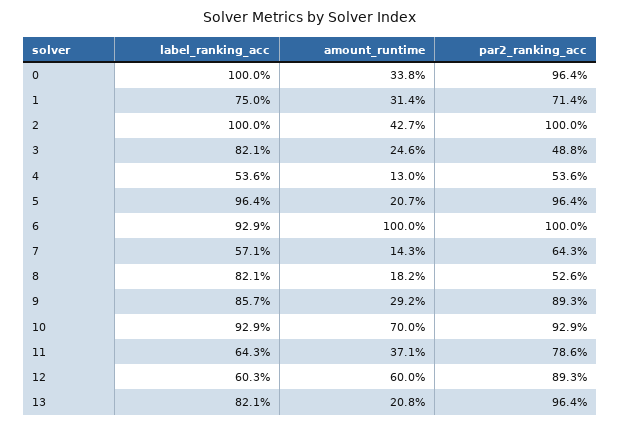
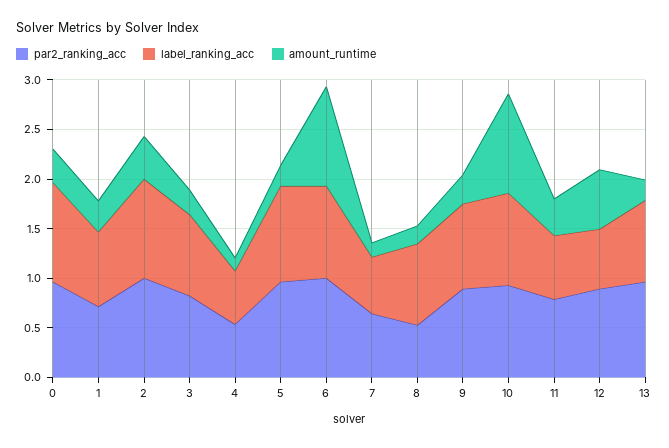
  {
    "label_ranking_acc": {
      "0": 1,
      "1": 0.75,
      "2": 1,
      "3": 0.821,
      "4": 0.536,
      "5": 0.964,
      "6": 0.929,
      "7": 0.571,
      "8": 0.821,
      "9": 0.857,
      "10": 0.929,
      "11": 0.643,
      "12": 0.603,
      "13": 0.821
    },
    "amount_runtime": {
      "0": 0.338,
      "1": 0.314,
      "2": 0.427,
      "3": 0.246,
      "4": 0.13,
      "5": 0.207,
      "6": 1,
      "7": 0.143,
      "8": 0.182,
      "9": 0.292,
-     "10": 0.7,
+     "10": 1,
      "11": 0.371,
      "12": 0.6,
      "13": 0.208
    },
    "par2_ranking_acc": {
      "0": 0.964,
      "1": 0.714,
      "2": 1,
-     "3": 0.488,
+     "3": 0.8,
      "4": 0.536,
      "5": 0.964,
      "6": 1,
      "7": 0.643,
      "8": 0.526,
      "9": 0.893,
      "10": 0.929,
      "11": 0.786,
      "12": 0.893,
      "13": 0.964
    }
  }

